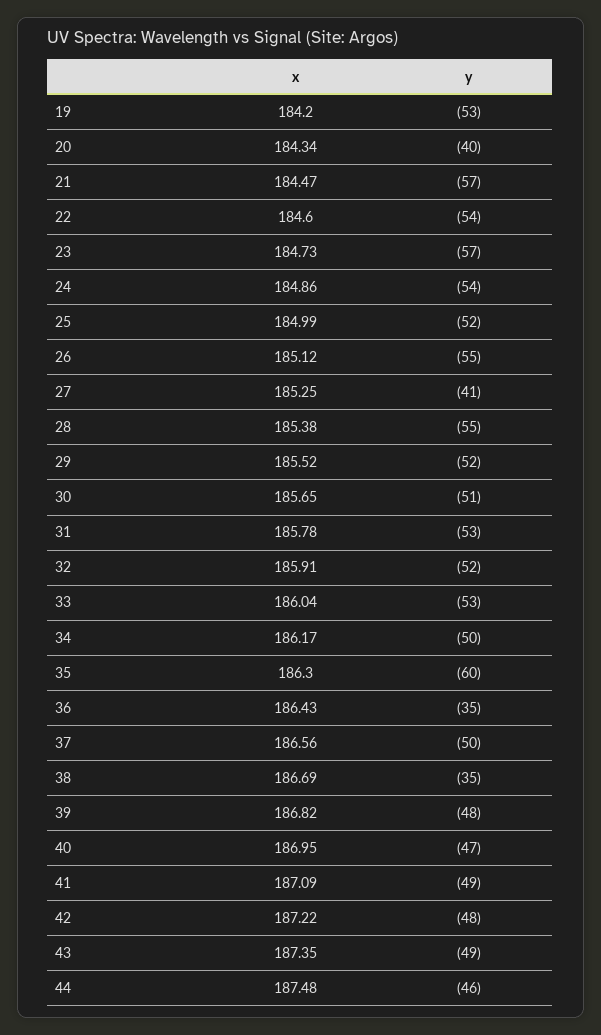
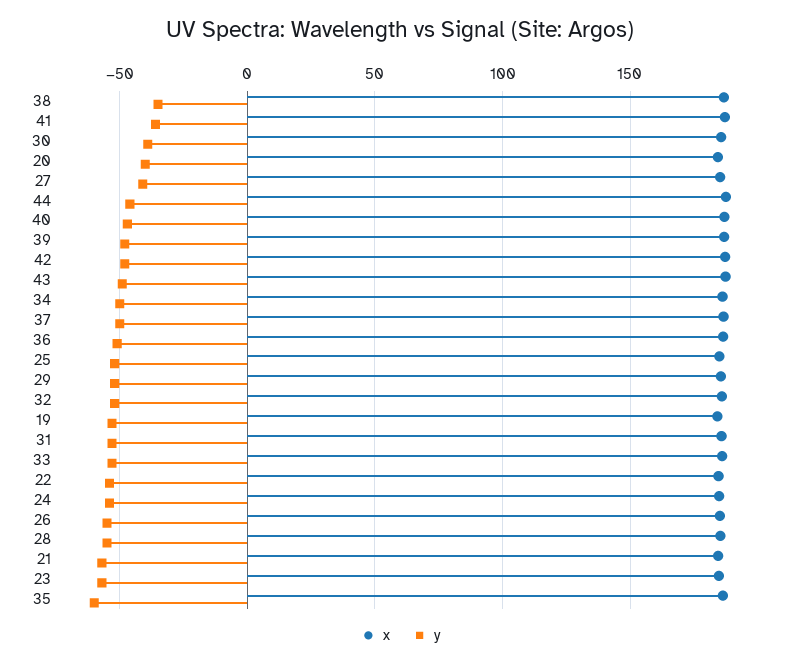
  {
    "x": {
      "19": 184.2,
      "20": 184.34,
      "21": 184.47,
      "22": 184.6,
      "23": 184.73,
      "24": 184.86,
      "25": 184.99,
      "26": 185.12,
      "27": 185.25,
      "28": 185.38,
      "29": 185.52,
      "30": 185.65,
      "31": 185.78,
      "32": 185.91,
      "33": 186.04,
      "34": 186.17,
      "35": 186.3,
      "36": 186.43,
      "37": 186.56,
      "38": 186.69,
      "39": 186.82,
      "40": 186.95,
      "41": 187.09,
      "42": 187.22,
      "43": 187.35,
      "44": 187.48
    },
    "y": {
      "19": -53,
      "20": -40,
      "21": -57,
      "22": -54,
      "23": -57,
      "24": -54,
      "25": -52,
      "26": -55,
      "27": -41,
      "28": -55,
      "29": -52,
-     "30": -51,
+     "30": -40,
      "31": -53,
      "32": -52,
      "33": -53,
      "34": -50,
      "35": -60,
-     "36": -35,
+     "36": -50,
      "37": -50,
      "38": -35,
      "39": -48,
      "40": -47,
-     "41": -49,
+     "41": -35,
      "42": -48,
      "43": -49,
      "44": -46
    }
  }

